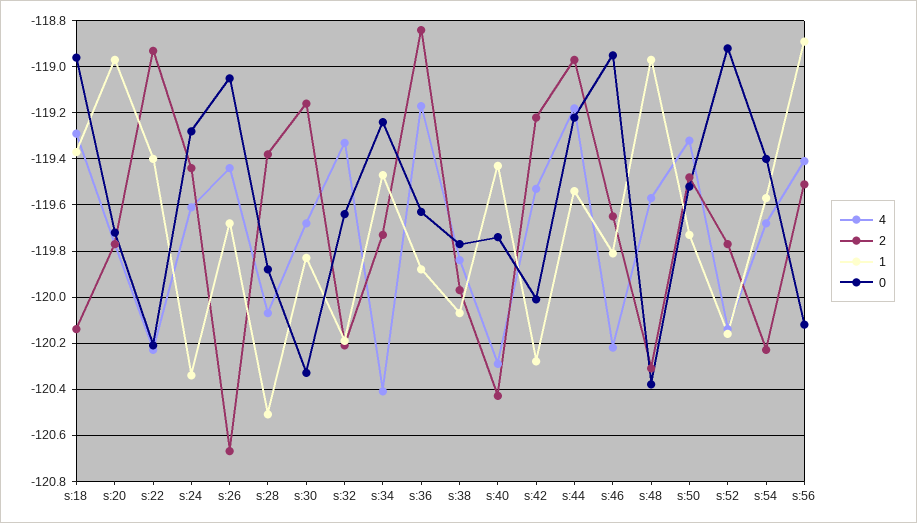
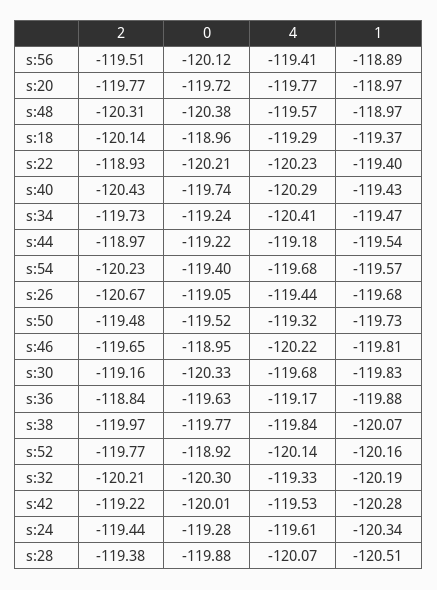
  {
    "4": {
      "s:18": -119.29,
      "s:20": -119.77,
      "s:22": -120.23,
      "s:24": -119.61,
      "s:26": -119.44,
      "s:28": -120.07,
      "s:30": -119.68,
      "s:32": -119.33,
      "s:34": -120.41,
      "s:36": -119.17,
      "s:38": -119.84,
      "s:40": -120.29,
      "s:42": -119.53,
      "s:44": -119.18,
      "s:46": -120.22,
      "s:48": -119.57,
      "s:50": -119.32,
      "s:52": -120.14,
      "s:54": -119.68,
      "s:56": -119.41
    },
    "2": {
      "s:18": -120.14,
      "s:20": -119.77,
      "s:22": -118.93,
      "s:24": -119.44,
      "s:26": -120.67,
      "s:28": -119.38,
      "s:30": -119.16,
      "s:32": -120.21,
      "s:34": -119.73,
      "s:36": -118.84,
      "s:38": -119.97,
      "s:40": -120.43,
      "s:42": -119.22,
      "s:44": -118.97,
      "s:46": -119.65,
      "s:48": -120.31,
      "s:50": -119.48,
      "s:52": -119.77,
      "s:54": -120.23,
      "s:56": -119.51
    },
    "1": {
      "s:18": -119.37,
      "s:20": -118.97,
      "s:22": -119.4,
      "s:24": -120.34,
      "s:26": -119.68,
      "s:28": -120.51,
      "s:30": -119.83,
      "s:32": -120.19,
      "s:34": -119.47,
      "s:36": -119.88,
      "s:38": -120.07,
      "s:40": -119.43,
      "s:42": -120.28,
      "s:44": -119.54,
      "s:46": -119.81,
      "s:48": -118.97,
      "s:50": -119.73,
      "s:52": -120.16,
      "s:54": -119.57,
      "s:56": -118.89
    },
    "0": {
      "s:18": -118.96,
      "s:20": -119.72,
      "s:22": -120.21,
      "s:24": -119.28,
      "s:26": -119.05,
      "s:28": -119.88,
      "s:30": -120.33,
-     "s:32": -119.65,
+     "s:32": -120.3,
      "s:34": -119.24,
      "s:36": -119.63,
      "s:38": -119.77,
      "s:40": -119.74,
      "s:42": -120.01,
      "s:44": -119.22,
      "s:46": -118.95,
      "s:48": -120.38,
      "s:50": -119.52,
      "s:52": -118.92,
      "s:54": -119.4,
      "s:56": -120.12
    }
  }

